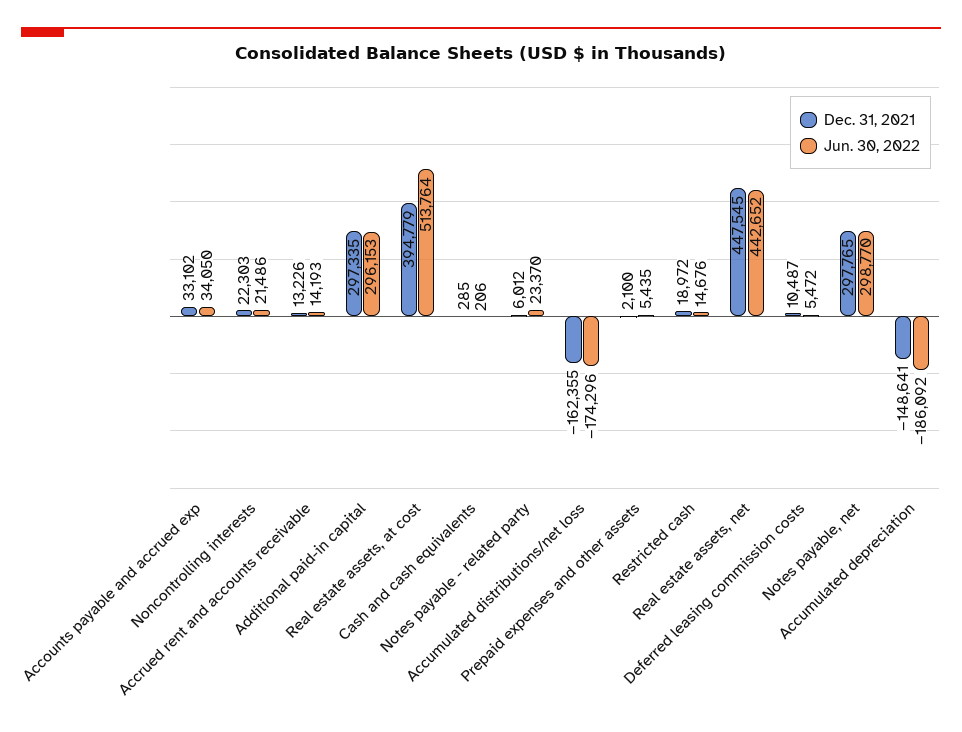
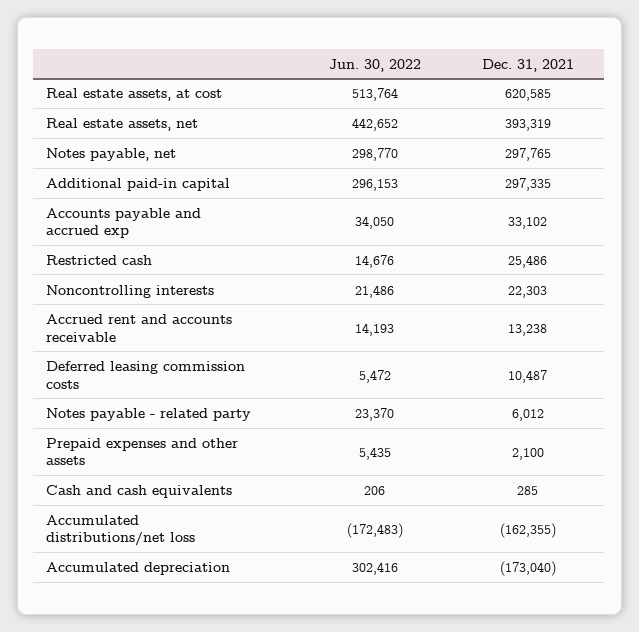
  {
    "Dec. 31, 2021": {
      "Accounts payable and accrued exp": 33102,
      "Noncontrolling interests": 22303,
-     "Accrued rent and accounts receivable": 13226,
+     "Accrued rent and accounts receivable": 13238,
      "Additional paid-in capital": 297335,
-     "Real estate assets, at cost": 394779,
+     "Real estate assets, at cost": 620585,
      "Cash and cash equivalents": 285,
      "Notes payable - related party": 6012,
      "Accumulated distributions/net loss": -162355,
      "Prepaid expenses and other assets": 2100,
-     "Restricted cash": 18972,
+     "Restricted cash": 25486,
-     "Real estate assets, net": 447545,
+     "Real estate assets, net": 393319,
      "Deferred leasing commission costs": 10487,
      "Notes payable, net": 297765,
-     "Accumulated depreciation": -148641
+     "Accumulated depreciation": -173040
    },
    "Jun. 30, 2022": {
      "Accounts payable and accrued exp": 34050,
      "Noncontrolling interests": 21486,
      "Accrued rent and accounts receivable": 14193,
      "Additional paid-in capital": 296153,
      "Real estate assets, at cost": 513764,
      "Cash and cash equivalents": 206,
      "Notes payable - related party": 23370,
-     "Accumulated distributions/net loss": -174296,
+     "Accumulated distributions/net loss": -172483,
      "Prepaid expenses and other assets": 5435,
      "Restricted cash": 14676,
      "Real estate assets, net": 442652,
      "Deferred leasing commission costs": 5472,
      "Notes payable, net": 298770,
-     "Accumulated depreciation": -186092
+     "Accumulated depreciation": 302416
    }
  }

